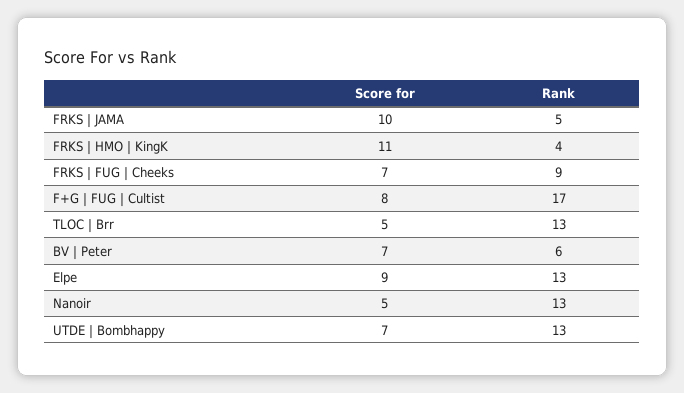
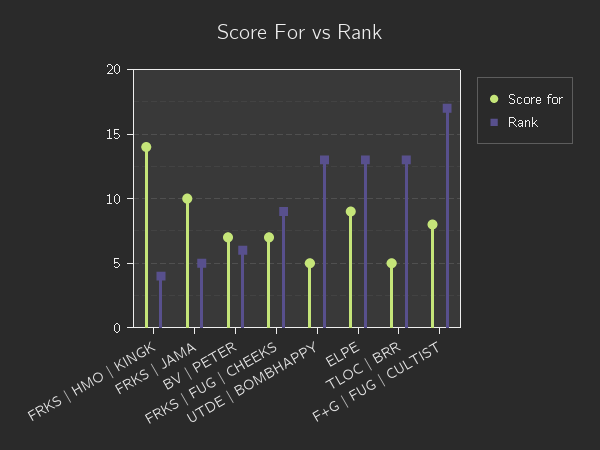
  {
    "Score for": {
      "FRKS | JAMA": 10,
-     "FRKS | HMO | KingK": 11,
+     "FRKS | HMO | KingK": 14,
      "FRKS | FUG | Cheeks": 7,
      "F+G | FUG | Cultist": 8,
      "TLOC | Brr": 5,
      "BV | Peter": 7,
      "Elpe": 9,
-     "Nanoir": 5,
-     "UTDE | Bombhappy": 7
+     "UTDE | Bombhappy": 5
    },
    "Rank": {
      "FRKS | JAMA": 5,
      "FRKS | HMO | KingK": 4,
      "FRKS | FUG | Cheeks": 9,
      "F+G | FUG | Cultist": 17,
      "TLOC | Brr": 13,
      "BV | Peter": 6,
      "Elpe": 13,
-     "Nanoir": 13,
      "UTDE | Bombhappy": 13
    }
  }

